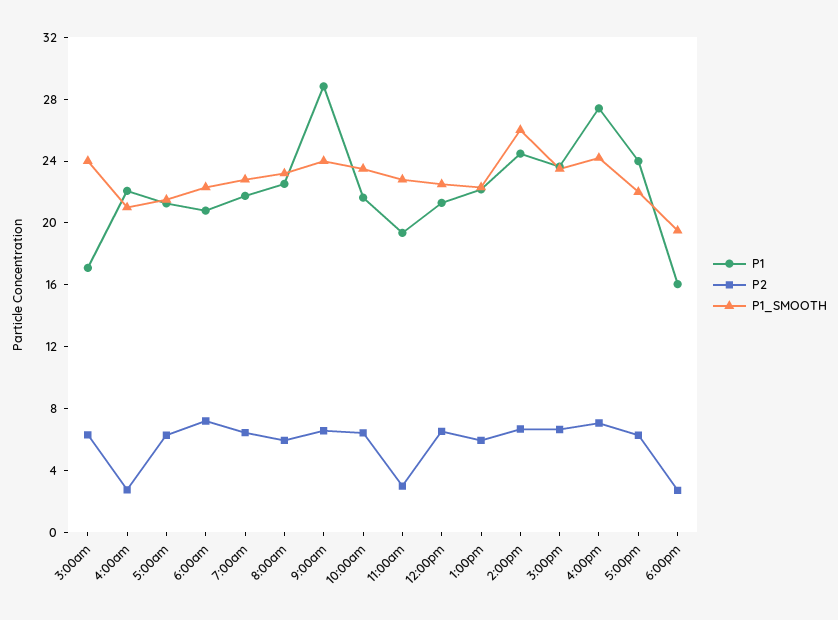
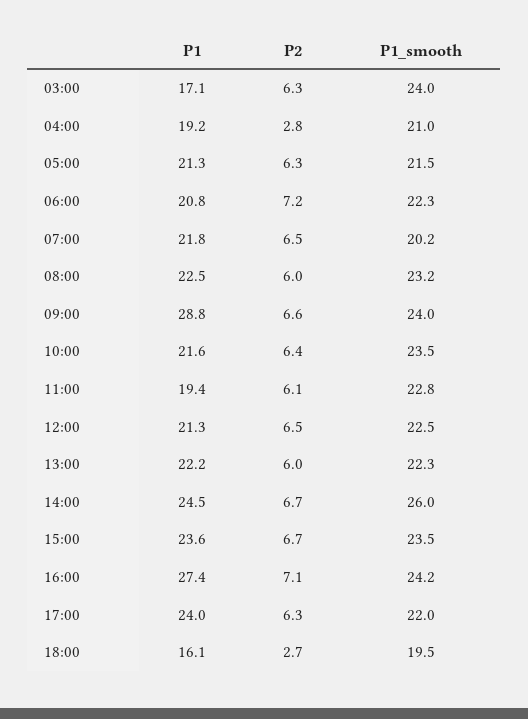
  {
    "P1": {
      "3:00am": 17.1,
-     "4:00am": 22,
+     "4:00am": 19.2,
      "5:00am": 21.3,
      "6:00am": 20.8,
      "7:00am": 21.8,
      "8:00am": 22.5,
      "9:00am": 28.8,
      "10:00am": 21.6,
      "11:00am": 19.4,
      "12:00pm": 21.3,
      "1:00pm": 22.2,
      "2:00pm": 24.5,
      "3:00pm": 23.6,
      "4:00pm": 27.4,
      "5:00pm": 24,
      "6:00pm": 16.1
    },
    "P2": {
      "3:00am": 6.3,
      "4:00am": 2.8,
      "5:00am": 6.3,
      "6:00am": 7.2,
      "7:00am": 6.5,
      "8:00am": 6,
      "9:00am": 6.6,
      "10:00am": 6.4,
-     "11:00am": 3,
+     "11:00am": 6.1,
      "12:00pm": 6.5,
      "1:00pm": 6,
      "2:00pm": 6.7,
      "3:00pm": 6.7,
      "4:00pm": 7.1,
      "5:00pm": 6.3,
      "6:00pm": 2.7
    },
    "P1_SMOOTH": {
      "3:00am": 24,
      "4:00am": 21,
      "5:00am": 21.5,
      "6:00am": 22.3,
-     "7:00am": 23,
+     "7:00am": 20.2,
      "8:00am": 23.2,
      "9:00am": 24,
      "10:00am": 23.5,
      "11:00am": 22.8,
      "12:00pm": 22.5,
      "1:00pm": 22.3,
      "2:00pm": 26,
      "3:00pm": 23.5,
      "4:00pm": 24.2,
      "5:00pm": 22,
      "6:00pm": 19.5
    }
  }

